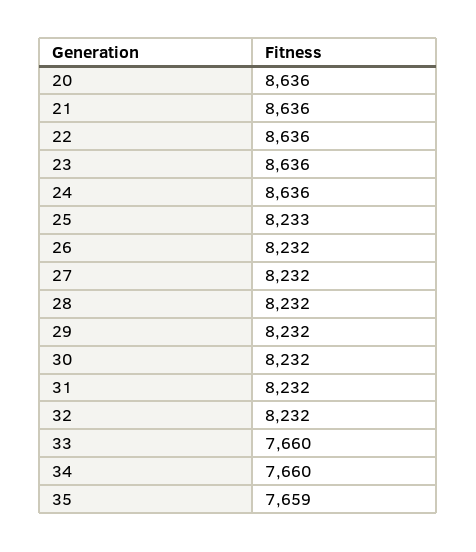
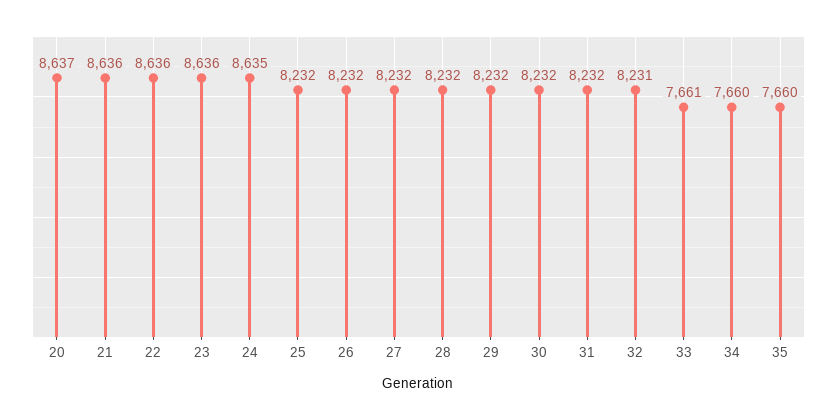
  {
-   "20": 8636,
+   "20": 8637,
    "21": 8636,
    "22": 8636,
    "23": 8636,
-   "24": 8636,
+   "24": 8635,
-   "25": 8233,
+   "25": 8232,
    "26": 8232,
    "27": 8232,
    "28": 8232,
    "29": 8232,
    "30": 8232,
    "31": 8232,
-   "32": 8232,
+   "32": 8231,
-   "33": 7660,
+   "33": 7661,
    "34": 7660,
-   "35": 7659
+   "35": 7660
  }

